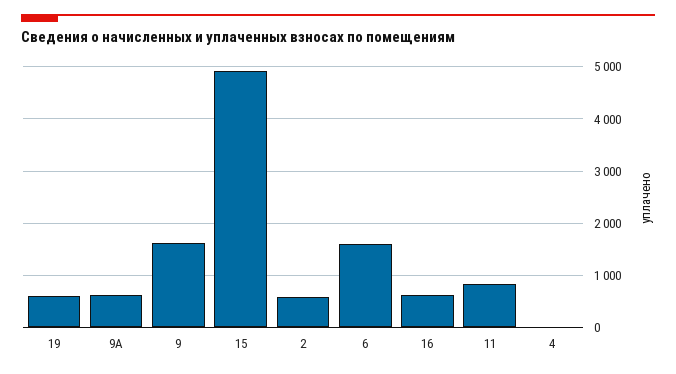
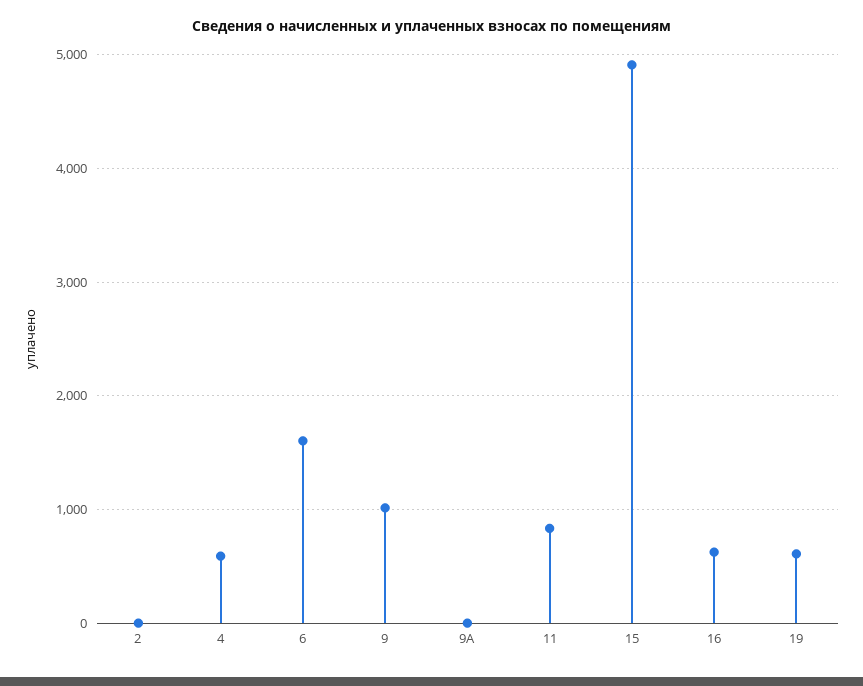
  {
    "19": 600,
-   "9А": 600,
+   "9А": 0,
-   "9": 1600,
+   "9": 1000,
    "15": 4900,
-   "2": 600,
+   "2": 0,
    "6": 1600,
    "16": 600,
    "11": 800,
-   "4": 0
+   "4": 600
  }

